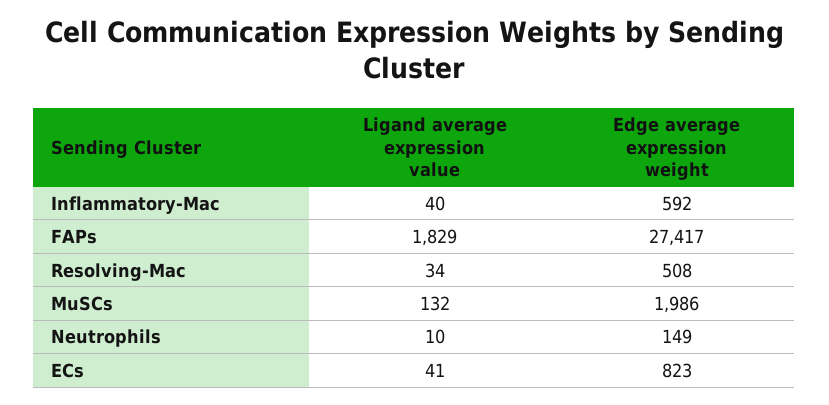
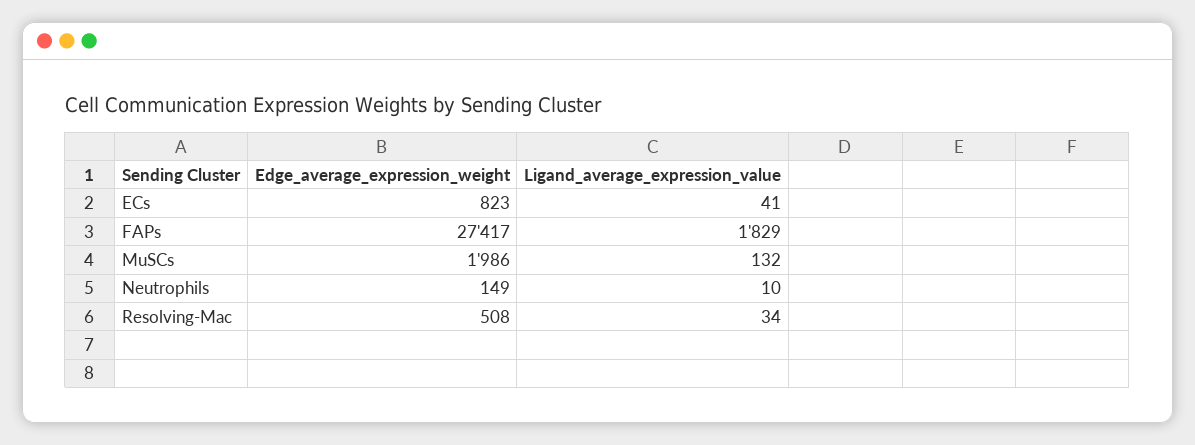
  {
    "Ligand average expression value": {
-     "Inflammatory-Mac": 40,
      "FAPs": 1829,
      "Resolving-Mac": 34,
      "MuSCs": 132,
      "Neutrophils": 10,
      "ECs": 41
    },
    "Edge average expression weight": {
-     "Inflammatory-Mac": 592,
      "FAPs": 27417,
      "Resolving-Mac": 508,
      "MuSCs": 1986,
      "Neutrophils": 149,
      "ECs": 823
    }
  }

